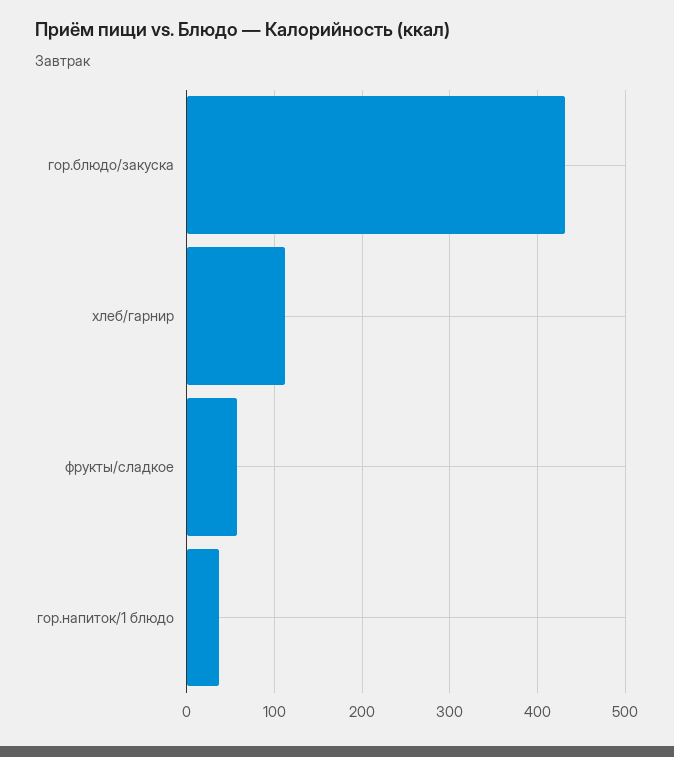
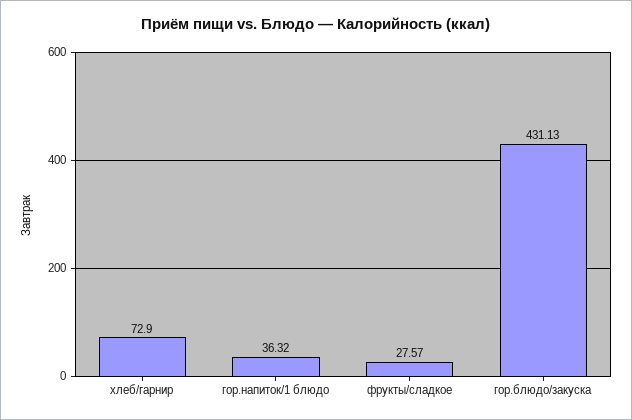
  {
    "гор.блюдо/закуска": 431.13,
-   "хлеб/гарнир": 110,
+   "хлеб/гарнир": 72.9,
-   "фрукты/сладкое": 60,
+   "фрукты/сладкое": 27.57,
    "гор.напиток/1 блюдо": 36.32
  }

